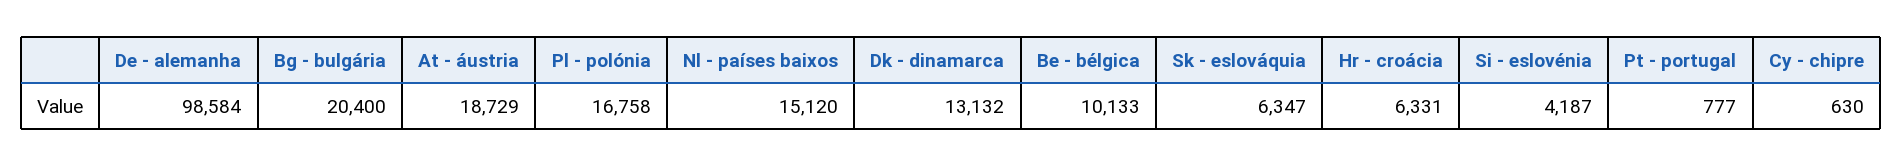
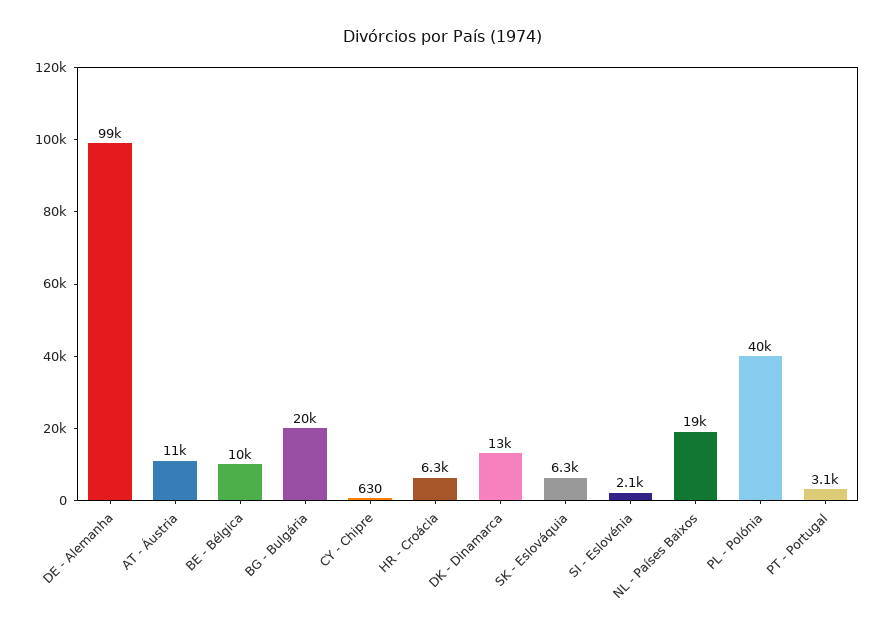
  {
    "De - alemanha": 98584,
    "Bg - bulgária": 20400,
-   "At - áustria": 18729,
+   "At - áustria": 11000,
-   "Pl - polónia": 16758,
+   "Pl - polónia": 40000,
-   "Nl - países baixos": 15120,
+   "Nl - países baixos": 19000,
    "Dk - dinamarca": 13132,
    "Be - bélgica": 10133,
    "Sk - eslováquia": 6347,
    "Hr - croácia": 6331,
-   "Si - eslovénia": 4187,
+   "Si - eslovénia": 2100,
-   "Pt - portugal": 777,
+   "Pt - portugal": 3100,
    "Cy - chipre": 630
  }

